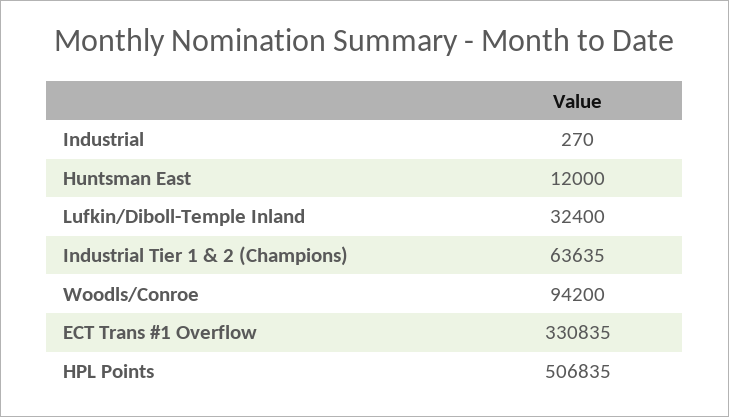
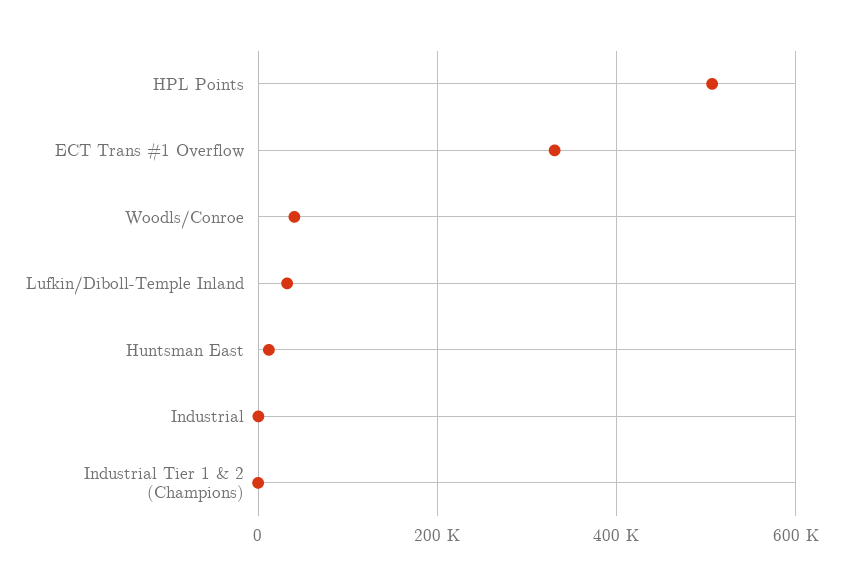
  {
    "Industrial": 270,
    "Huntsman East": 12000,
    "Lufkin/Diboll-Temple Inland": 32400,
-   "Industrial Tier 1 & 2 (Champions)": 63635,
+   "Industrial Tier 1 & 2 (Champions)": 0,
-   "Woodls/Conroe": 94200,
+   "Woodls/Conroe": 40000,
    "ECT Trans #1 Overflow": 330835,
    "HPL Points": 506835
  }

